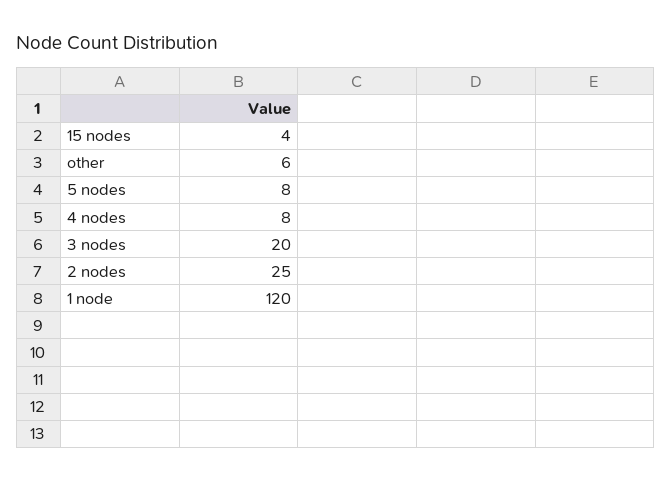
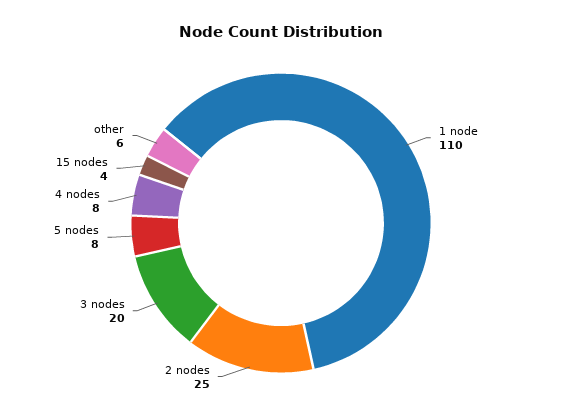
  {
    "15 nodes": 4,
    "other": 6,
    "5 nodes": 8,
    "4 nodes": 8,
    "3 nodes": 20,
    "2 nodes": 25,
-   "1 node": 120
+   "1 node": 110
  }

